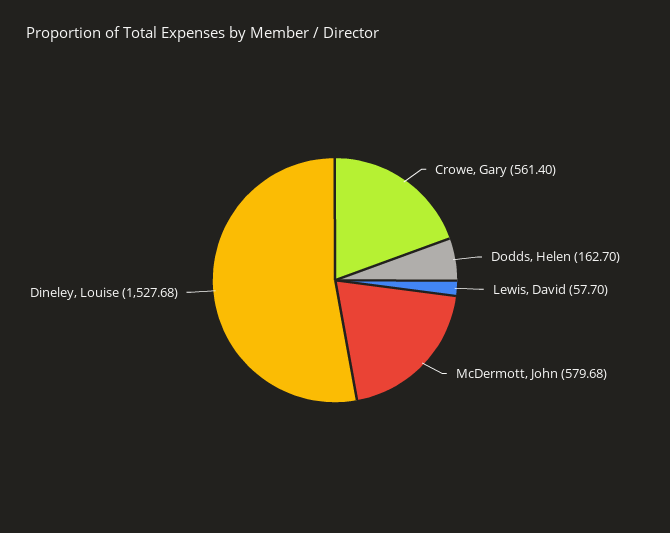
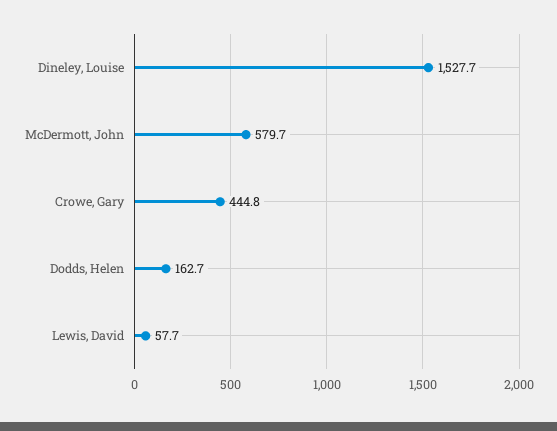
  {
-   "Crowe, Gary": 561.4,
+   "Crowe, Gary": 444.8,
    "Dodds, Helen": 162.7,
    "Lewis, David": 57.7,
    "McDermott, John": 579.68,
    "Dineley, Louise": 1527.68
  }

